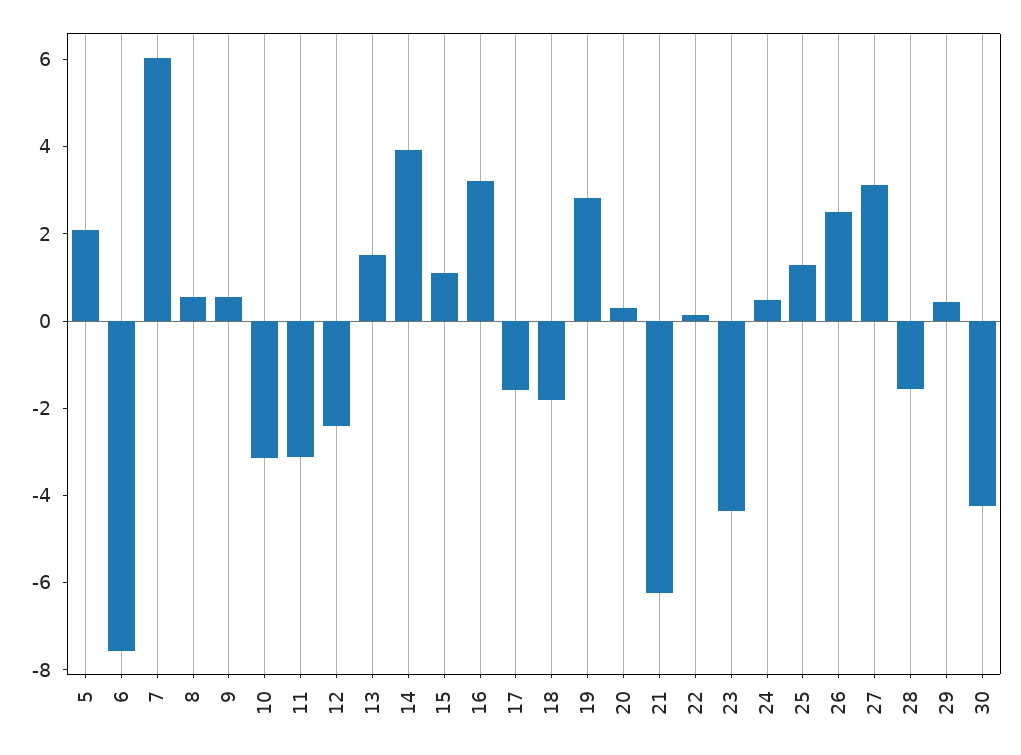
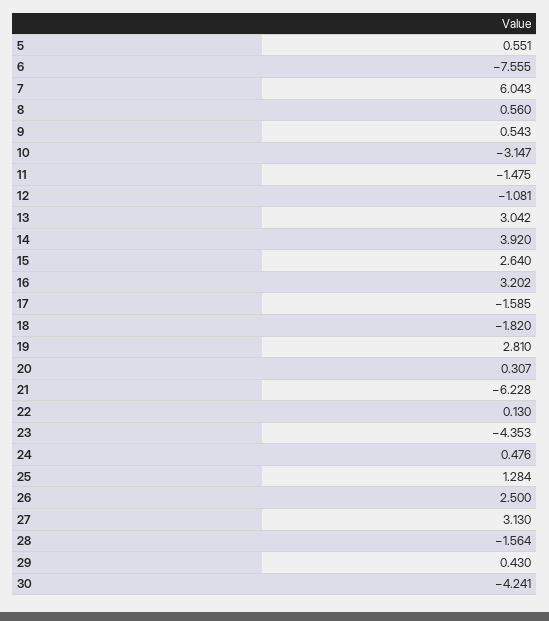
  {
-   "5": 2,
+   "5": 0.551,
    "6": -7.555,
    "7": 6.043,
    "8": 0.56,
    "9": 0.543,
    "10": -3.147,
-   "11": -3,
+   "11": -1.475,
-   "12": -2.5,
+   "12": -1.081,
-   "13": 1.5,
+   "13": 3.042,
    "14": 3.92,
-   "15": 1,
+   "15": 2.64,
    "16": 3.202,
    "17": -1.585,
    "18": -1.82,
    "19": 2.81,
    "20": 0.307,
    "21": -6.228,
    "22": 0.13,
    "23": -4.353,
    "24": 0.476,
    "25": 1.284,
    "26": 2.5,
    "27": 3.13,
    "28": -1.564,
    "29": 0.43,
    "30": -4.241
  }

